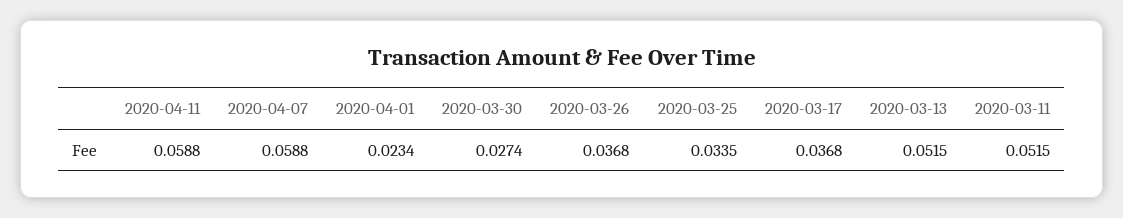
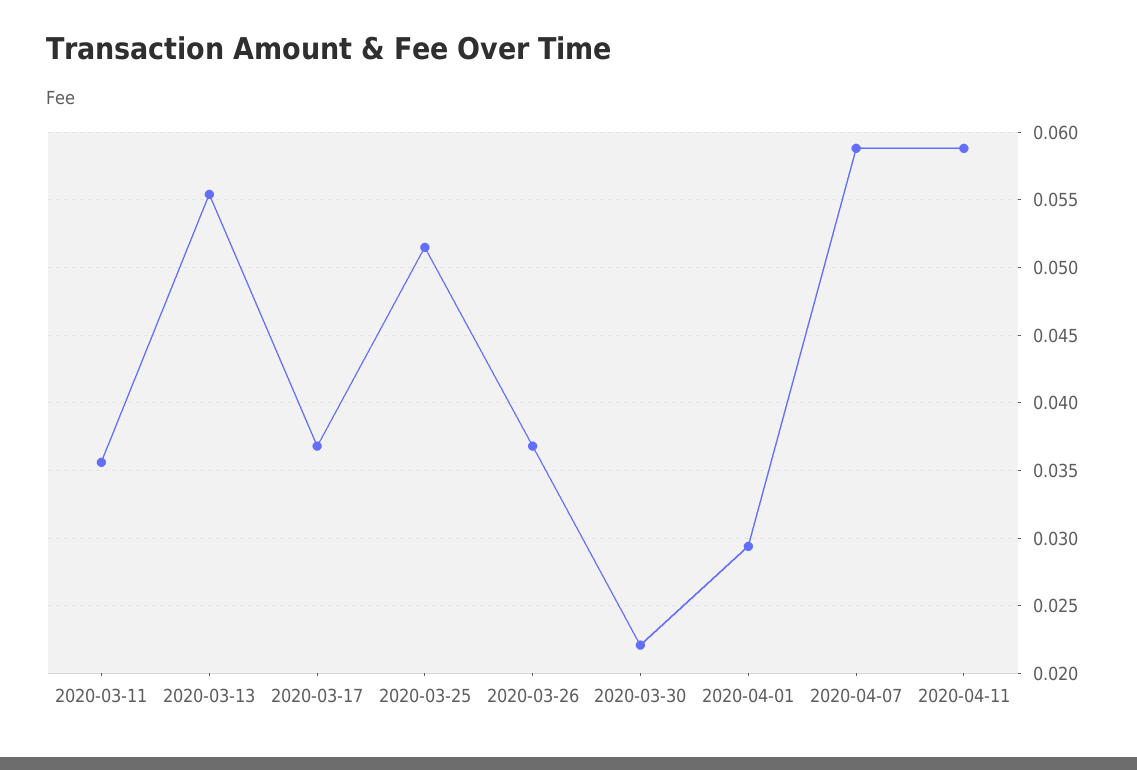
  {
    "2020-04-11": 0.0588,
    "2020-04-07": 0.0588,
-   "2020-04-01": 0.0234,
+   "2020-04-01": 0.0295,
-   "2020-03-30": 0.0274,
+   "2020-03-30": 0.022,
    "2020-03-26": 0.0368,
-   "2020-03-25": 0.0335,
+   "2020-03-25": 0.0515,
    "2020-03-17": 0.0368,
-   "2020-03-13": 0.0515,
+   "2020-03-13": 0.0555,
-   "2020-03-11": 0.0515
+   "2020-03-11": 0.0355
  }

